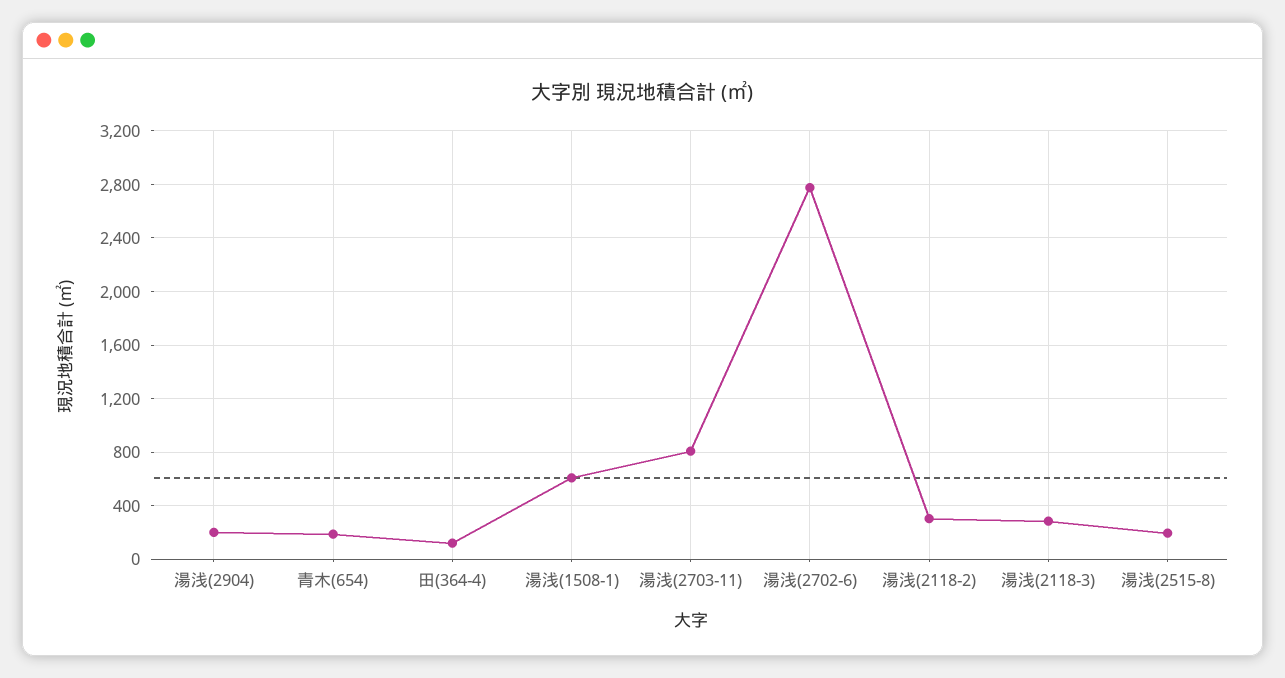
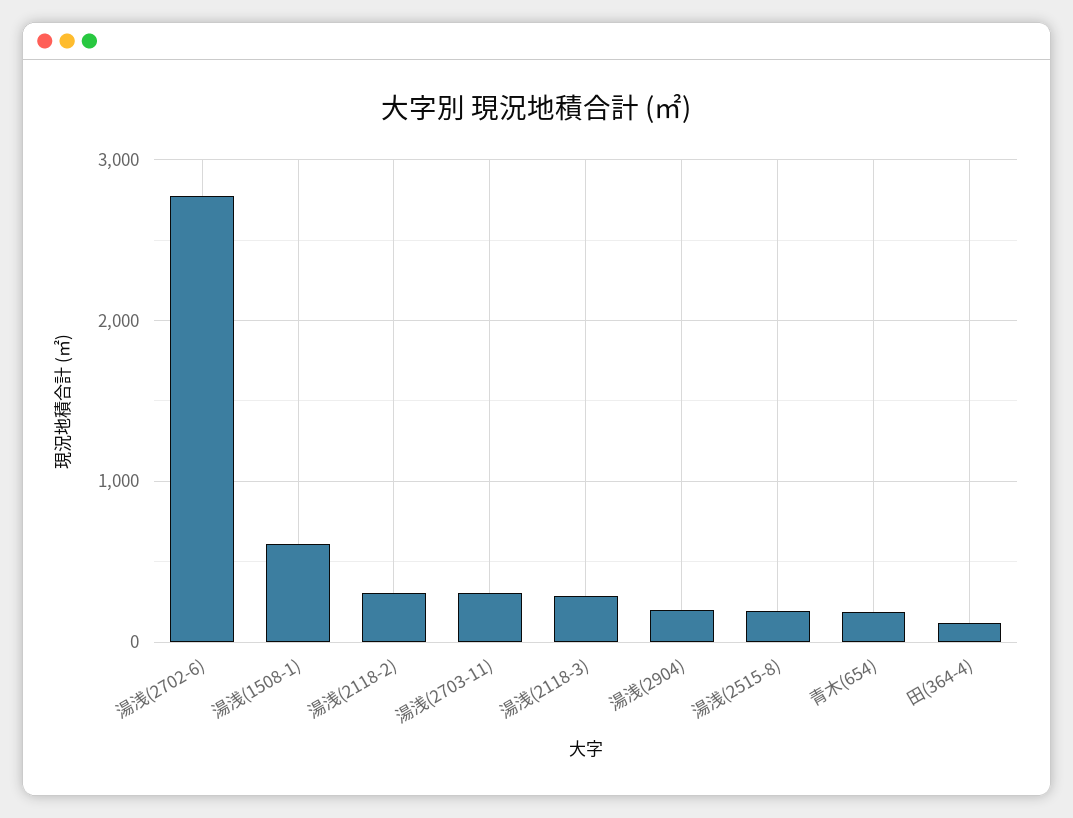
  {
    "湯浅(2904)": 200,
    "青木(654)": 200,
    "田(364-4)": 100,
    "湯浅(1508-1)": 600,
-   "湯浅(2703-11)": 800,
+   "湯浅(2703-11)": 300,
    "湯浅(2702-6)": 2800,
    "湯浅(2118-2)": 300,
    "湯浅(2118-3)": 300,
    "湯浅(2515-8)": 200
  }

